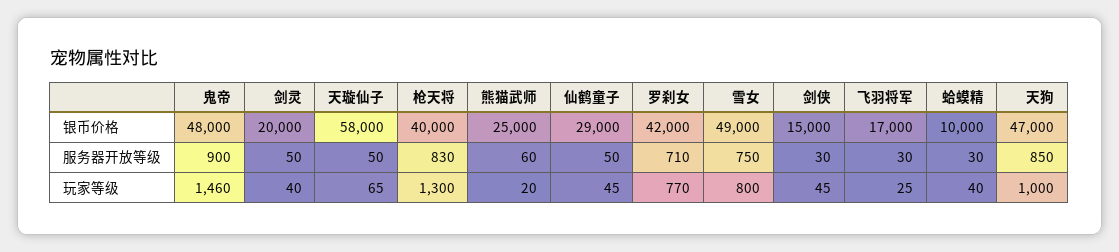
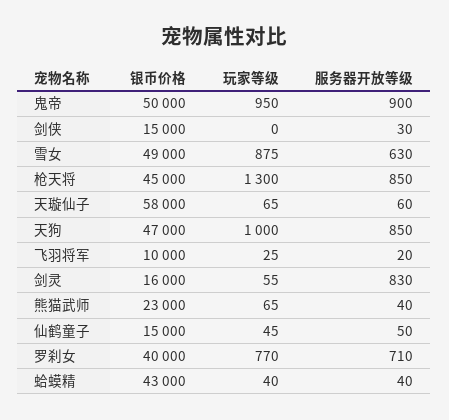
  {
    "鬼帝": {
-     "银币价格": 48000,
+     "银币价格": 50000,
      "服务器开放等级": 900,
-     "玩家等级": 1460
+     "玩家等级": 950
    },
    "剑灵": {
-     "银币价格": 20000,
+     "银币价格": 16000,
-     "服务器开放等级": 50,
+     "服务器开放等级": 830,
-     "玩家等级": 40
+     "玩家等级": 55
    },
    "天璇仙子": {
      "银币价格": 58000,
-     "服务器开放等级": 50,
+     "服务器开放等级": 60,
      "玩家等级": 65
    },
    "枪天将": {
-     "银币价格": 40000,
+     "银币价格": 45000,
-     "服务器开放等级": 830,
+     "服务器开放等级": 850,
      "玩家等级": 1300
    },
    "熊猫武师": {
-     "银币价格": 25000,
+     "银币价格": 23000,
-     "服务器开放等级": 60,
+     "服务器开放等级": 40,
-     "玩家等级": 20
+     "玩家等级": 65
    },
    "仙鹤童子": {
-     "银币价格": 29000,
+     "银币价格": 15000,
      "服务器开放等级": 50,
      "玩家等级": 45
    },
    "罗刹女": {
-     "银币价格": 42000,
+     "银币价格": 40000,
      "服务器开放等级": 710,
      "玩家等级": 770
    },
    "雪女": {
      "银币价格": 49000,
-     "服务器开放等级": 750,
+     "服务器开放等级": 630,
-     "玩家等级": 800
+     "玩家等级": 875
    },
    "剑侠": {
      "银币价格": 15000,
      "服务器开放等级": 30,
-     "玩家等级": 45
+     "玩家等级": 0
    },
    "飞羽将军": {
-     "银币价格": 17000,
+     "银币价格": 10000,
-     "服务器开放等级": 30,
+     "服务器开放等级": 20,
      "玩家等级": 25
    },
    "蛤蟆精": {
-     "银币价格": 10000,
+     "银币价格": 43000,
-     "服务器开放等级": 30,
+     "服务器开放等级": 40,
      "玩家等级": 40
    },
    "天狗": {
      "银币价格": 47000,
      "服务器开放等级": 850,
      "玩家等级": 1000
    }
  }

